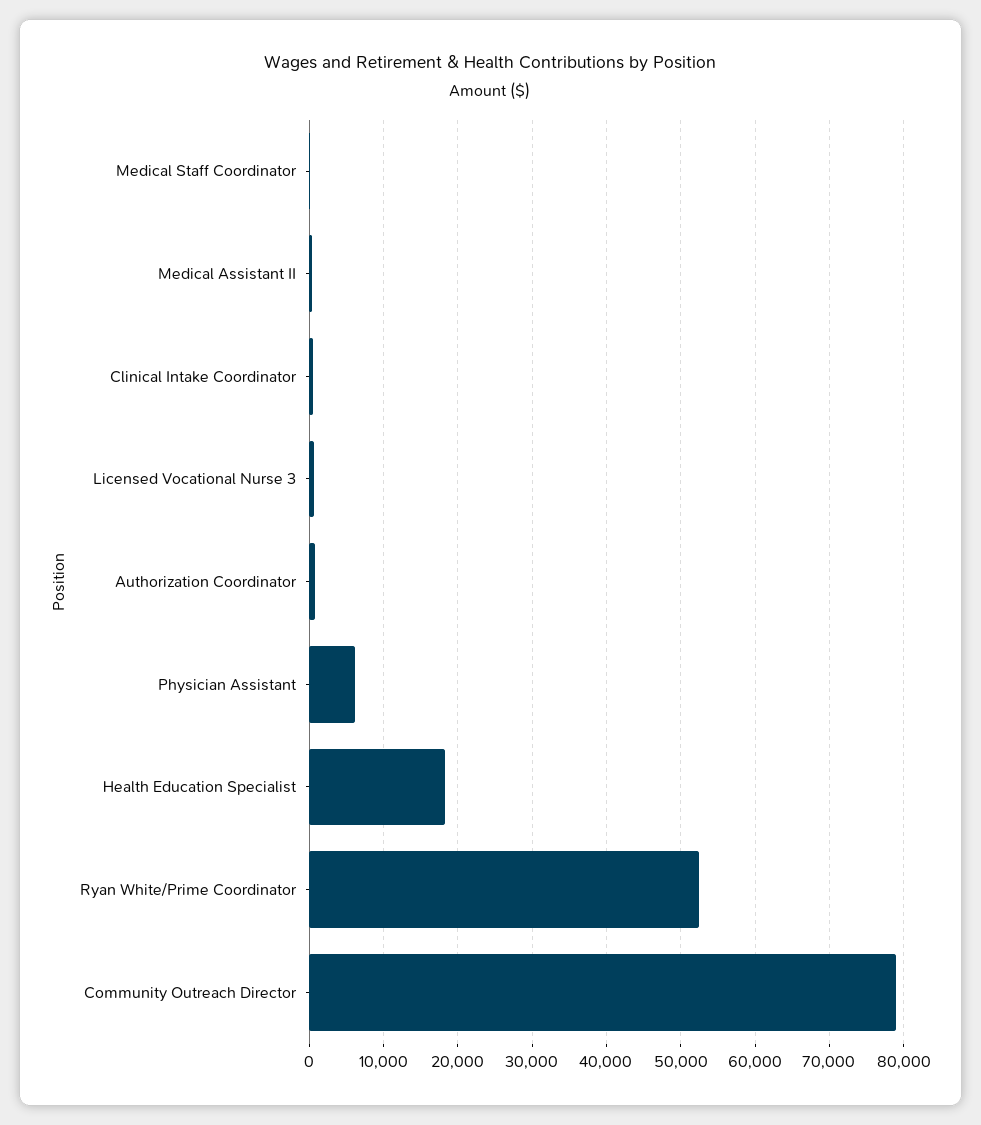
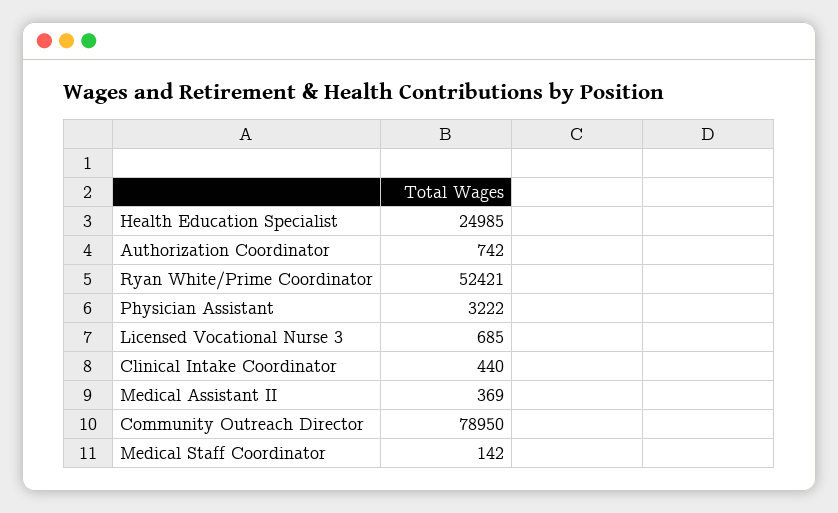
  {
    "Medical Staff Coordinator": 142,
    "Medical Assistant II": 369,
    "Clinical Intake Coordinator": 440,
    "Licensed Vocational Nurse 3": 685,
    "Authorization Coordinator": 742,
-   "Physician Assistant": 6000,
+   "Physician Assistant": 3222,
-   "Health Education Specialist": 18000,
+   "Health Education Specialist": 24985,
    "Ryan White/Prime Coordinator": 52421,
    "Community Outreach Director": 78950
  }

